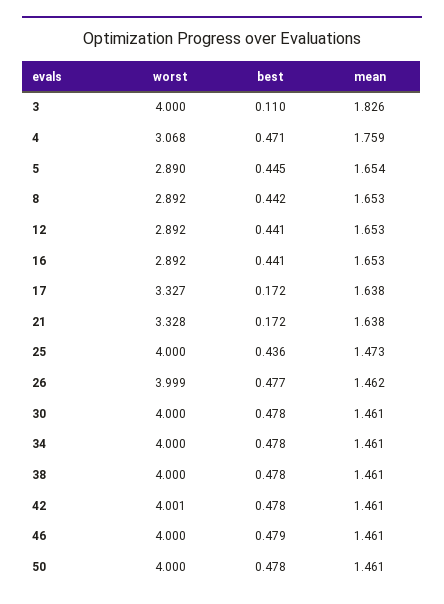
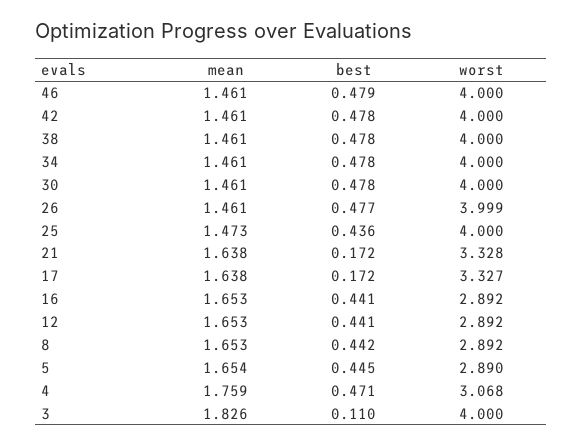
  {
    "worst": {
      "3": 4,
      "4": 3.068,
      "5": 2.89,
      "8": 2.892,
      "12": 2.892,
      "16": 2.892,
      "17": 3.327,
      "21": 3.328,
      "25": 4,
      "26": 3.999,
      "30": 4,
      "34": 4,
      "38": 4,
-     "42": 4.001,
+     "42": 4,
-     "46": 4,
+     "46": 4
-     "50": 4
    },
    "best": {
      "3": 0.11,
      "4": 0.471,
      "5": 0.445,
      "8": 0.442,
      "12": 0.441,
      "16": 0.441,
      "17": 0.172,
      "21": 0.172,
      "25": 0.436,
      "26": 0.477,
      "30": 0.478,
      "34": 0.478,
      "38": 0.478,
      "42": 0.478,
-     "46": 0.479,
+     "46": 0.479
-     "50": 0.478
    },
    "mean": {
      "3": 1.826,
      "4": 1.759,
      "5": 1.654,
      "8": 1.653,
      "12": 1.653,
      "16": 1.653,
      "17": 1.638,
      "21": 1.638,
      "25": 1.473,
-     "26": 1.462,
+     "26": 1.461,
      "30": 1.461,
      "34": 1.461,
      "38": 1.461,
      "42": 1.461,
-     "46": 1.461,
+     "46": 1.461
-     "50": 1.461
    }
  }

